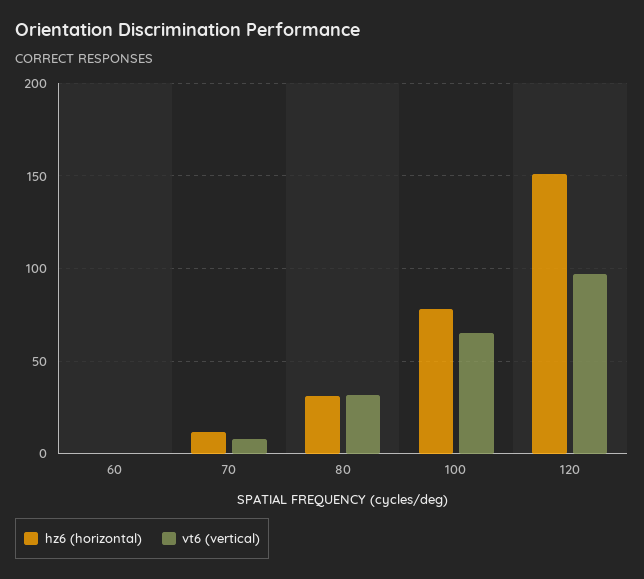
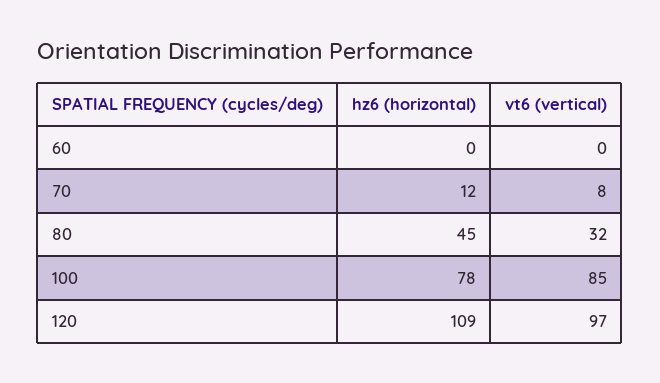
  {
    "hz6 (horizontal)": {
      "60": 0,
      "70": 12,
-     "80": 30,
+     "80": 45,
      "100": 78,
-     "120": 150
+     "120": 109
    },
    "vt6 (vertical)": {
      "60": 0,
      "70": 8,
      "80": 32,
-     "100": 65,
+     "100": 85,
      "120": 97
    }
  }

